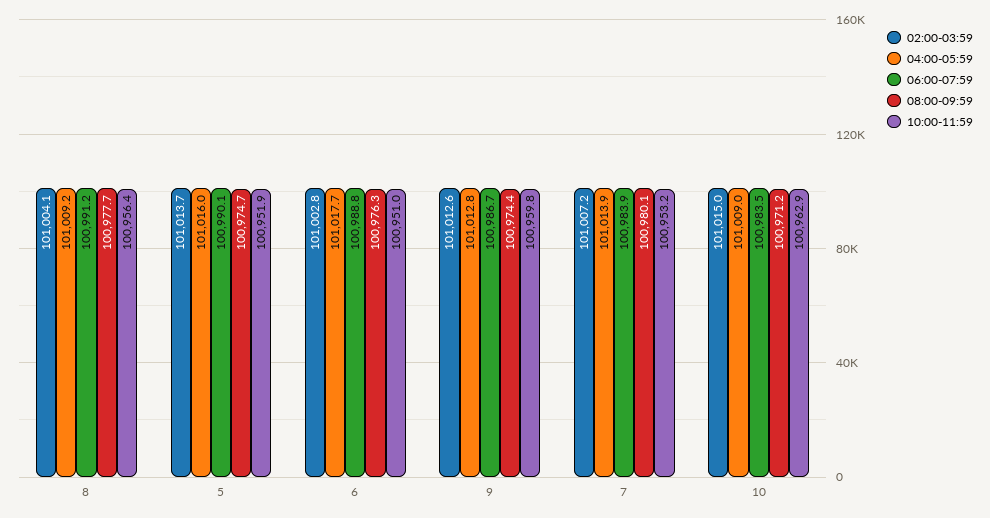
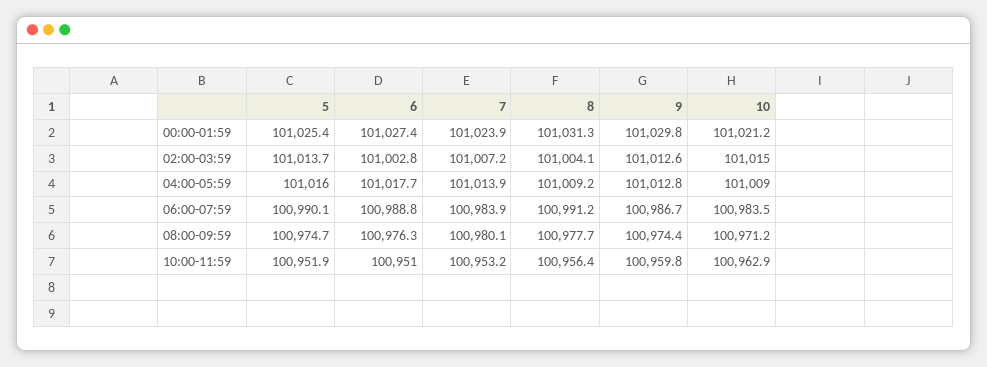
  {
    "02:00-03:59": {
      "8": 101004.1,
      "5": 101013.7,
      "6": 101002.8,
      "9": 101012.6,
      "7": 101007.2,
      "10": 101015
    },
    "04:00-05:59": {
      "8": 101009.2,
      "5": 101016,
      "6": 101017.7,
      "9": 101012.8,
      "7": 101013.9,
      "10": 101009
    },
    "06:00-07:59": {
      "8": 100991.2,
      "5": 100990.1,
      "6": 100988.8,
      "9": 100986.7,
      "7": 100983.9,
      "10": 100983.5
    },
    "08:00-09:59": {
      "8": 100977.7,
      "5": 100974.7,
      "6": 100976.3,
      "9": 100974.4,
      "7": 100980.1,
      "10": 100971.2
    },
    "10:00-11:59": {
      "8": 100956.4,
      "5": 100951.9,
      "6": 100951,
      "9": 100959.8,
      "7": 100953.2,
      "10": 100962.9
-   }
+   },
+   "00:00-01:59": {
+     "5": 101025.4,
+     "6": 101027.4,
+     "7": 101023.9,
+     "8": 101031.3,
+     "9": 101029.8,
+     "10": 101021.2
+   }
  }

